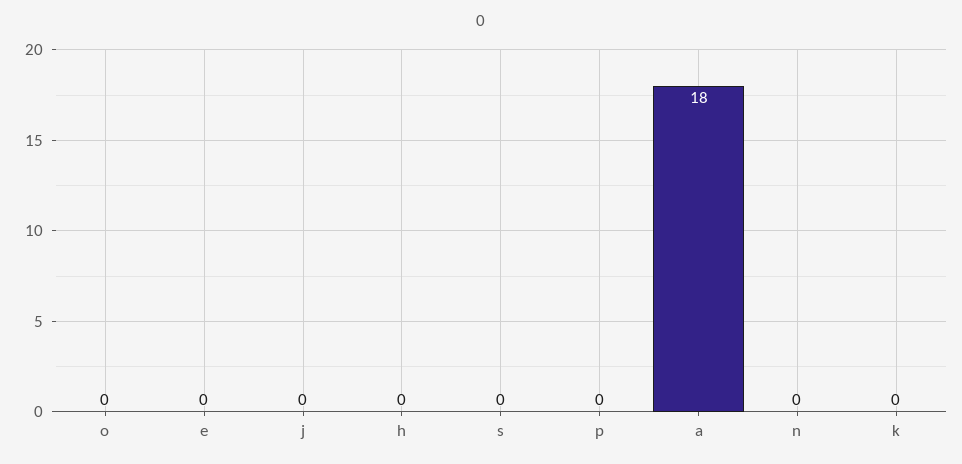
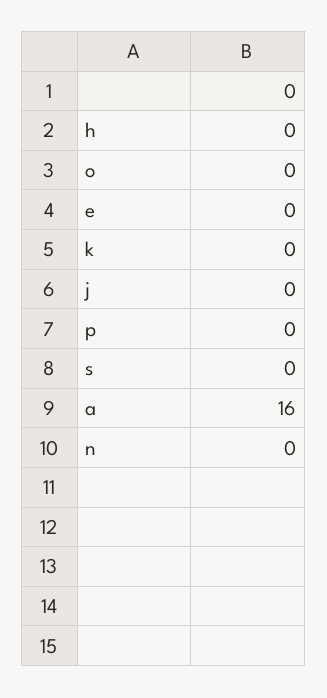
  {
    "o": 0,
    "e": 0,
    "j": 0,
    "h": 0,
    "s": 0,
    "p": 0,
-   "a": 18,
+   "a": 16,
    "n": 0,
    "k": 0
  }

